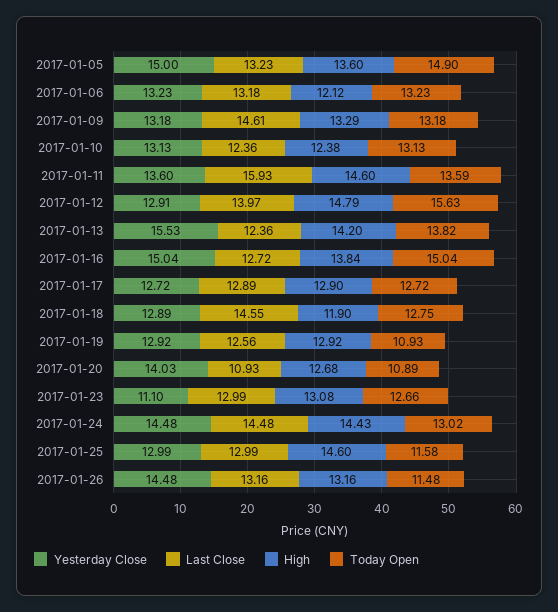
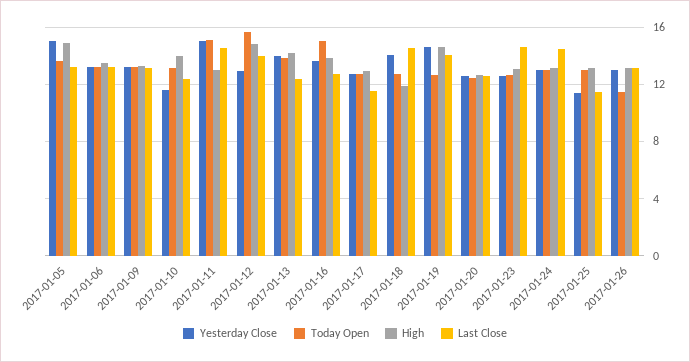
  {
    "Yesterday Close": {
      "2017-01-05": 15,
      "2017-01-06": 13.23,
      "2017-01-09": 13.18,
-     "2017-01-10": 13.13,
+     "2017-01-10": 11.5,
-     "2017-01-11": 13.6,
+     "2017-01-11": 15,
      "2017-01-12": 12.91,
-     "2017-01-13": 15.53,
+     "2017-01-13": 14,
-     "2017-01-16": 15.04,
+     "2017-01-16": 13.5,
      "2017-01-17": 12.72,
-     "2017-01-18": 12.89,
+     "2017-01-18": 14,
-     "2017-01-19": 12.92,
+     "2017-01-19": 14.5,
-     "2017-01-20": 14.03,
+     "2017-01-20": 12.5,
-     "2017-01-23": 11.1,
+     "2017-01-23": 12.5,
-     "2017-01-24": 14.48,
+     "2017-01-24": 13,
-     "2017-01-25": 12.99,
+     "2017-01-25": 11.5,
-     "2017-01-26": 14.48
+     "2017-01-26": 13
    },
    "Last Close": {
      "2017-01-05": 13.23,
      "2017-01-06": 13.18,
-     "2017-01-09": 14.61,
+     "2017-01-09": 13,
      "2017-01-10": 12.36,
-     "2017-01-11": 15.93,
+     "2017-01-11": 14.5,
      "2017-01-12": 13.97,
      "2017-01-13": 12.36,
      "2017-01-16": 12.72,
-     "2017-01-17": 12.89,
+     "2017-01-17": 11.5,
      "2017-01-18": 14.55,
-     "2017-01-19": 12.56,
+     "2017-01-19": 14,
-     "2017-01-20": 10.93,
+     "2017-01-20": 12.5,
-     "2017-01-23": 12.99,
+     "2017-01-23": 14.5,
      "2017-01-24": 14.48,
-     "2017-01-25": 12.99,
+     "2017-01-25": 11.5,
      "2017-01-26": 13.16
    },
    "High": {
-     "2017-01-05": 13.6,
+     "2017-01-05": 15,
-     "2017-01-06": 12.12,
+     "2017-01-06": 13.5,
      "2017-01-09": 13.29,
-     "2017-01-10": 12.38,
+     "2017-01-10": 14,
-     "2017-01-11": 14.6,
+     "2017-01-11": 13,
      "2017-01-12": 14.79,
      "2017-01-13": 14.2,
      "2017-01-16": 13.84,
      "2017-01-17": 12.9,
      "2017-01-18": 11.9,
-     "2017-01-19": 12.92,
+     "2017-01-19": 14.5,
      "2017-01-20": 12.68,
      "2017-01-23": 13.08,
-     "2017-01-24": 14.43,
+     "2017-01-24": 13,
-     "2017-01-25": 14.6,
+     "2017-01-25": 13,
      "2017-01-26": 13.16
    },
    "Today Open": {
-     "2017-01-05": 14.9,
+     "2017-01-05": 13.5,
      "2017-01-06": 13.23,
      "2017-01-09": 13.18,
      "2017-01-10": 13.13,
-     "2017-01-11": 13.59,
+     "2017-01-11": 15,
      "2017-01-12": 15.63,
      "2017-01-13": 13.82,
      "2017-01-16": 15.04,
      "2017-01-17": 12.72,
      "2017-01-18": 12.75,
-     "2017-01-19": 10.93,
+     "2017-01-19": 12.5,
-     "2017-01-20": 10.89,
+     "2017-01-20": 12.5,
      "2017-01-23": 12.66,
      "2017-01-24": 13.02,
-     "2017-01-25": 11.58,
+     "2017-01-25": 13,
      "2017-01-26": 11.48
    }
  }

